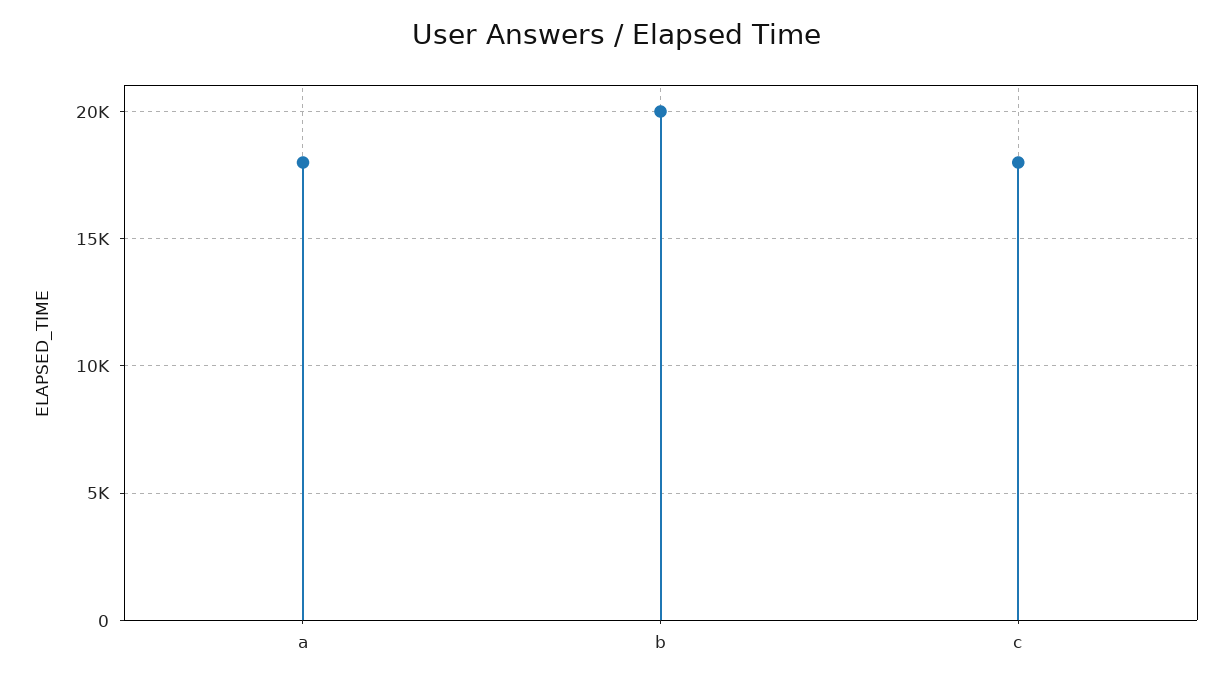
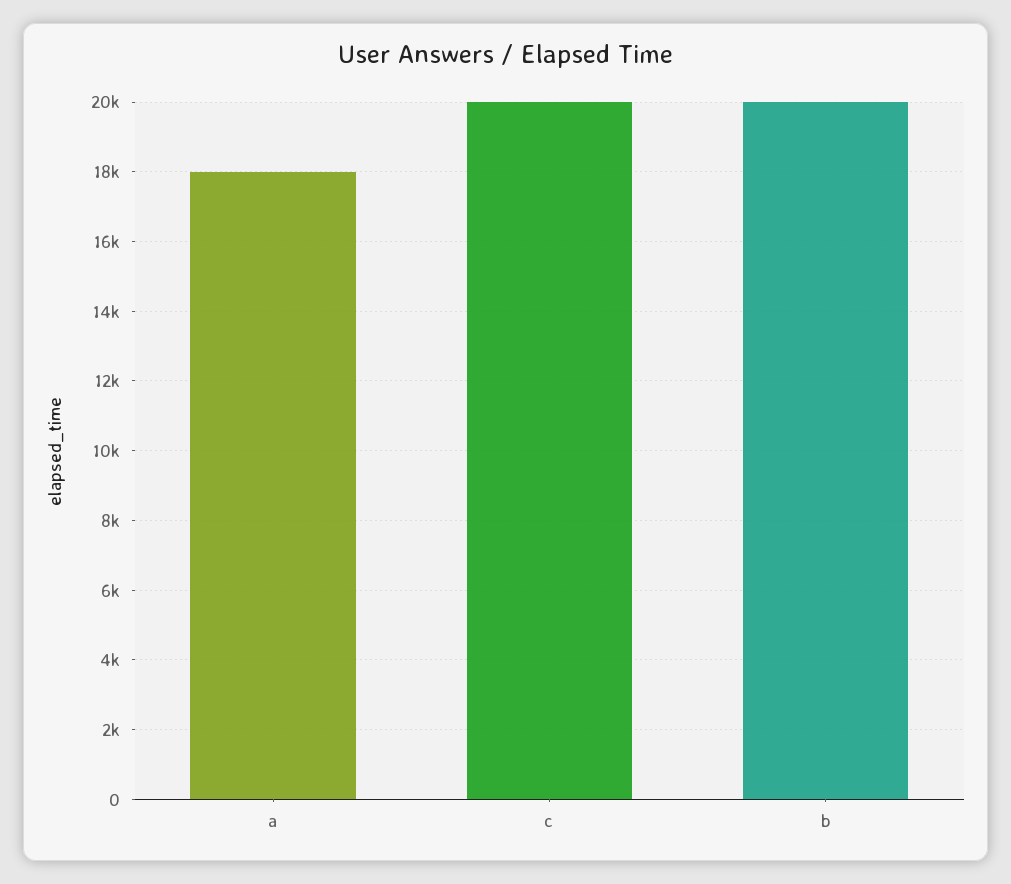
  {
    "a": 18000,
    "b": 20000,
-   "c": 18000
+   "c": 20000
  }

